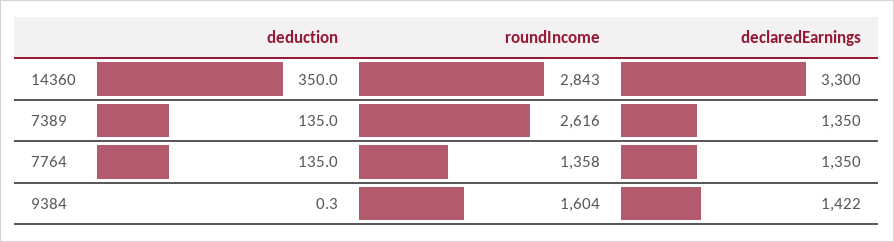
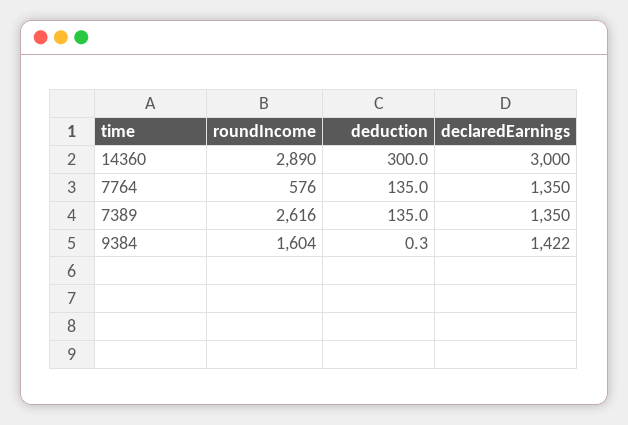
  {
    "deduction": {
-     "14360": 350,
+     "14360": 300,
      "7389": 135,
      "7764": 135,
      "9384": 0.3
    },
    "roundIncome": {
-     "14360": 2843,
+     "14360": 2890,
      "7389": 2616,
-     "7764": 1358,
+     "7764": 576,
      "9384": 1604
    },
    "declaredEarnings": {
-     "14360": 3300,
+     "14360": 3000,
      "7389": 1350,
      "7764": 1350,
      "9384": 1422
    }
  }

